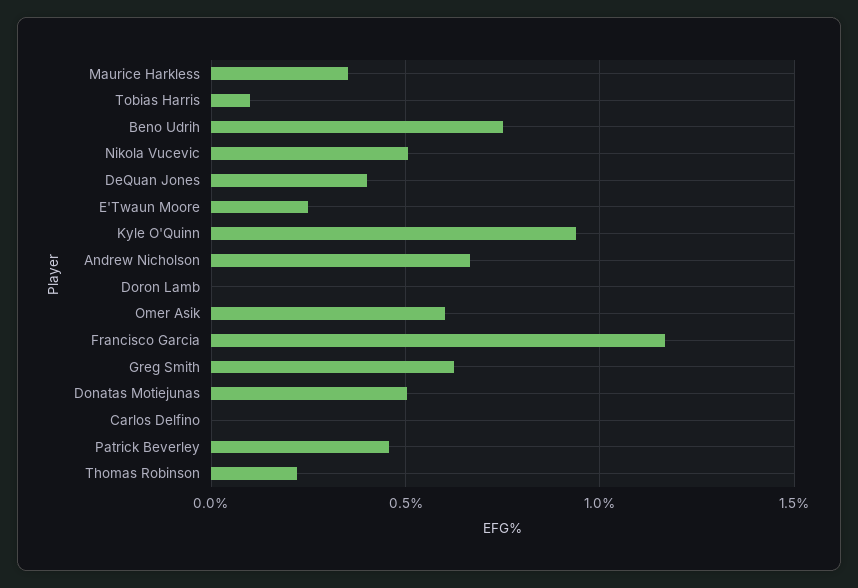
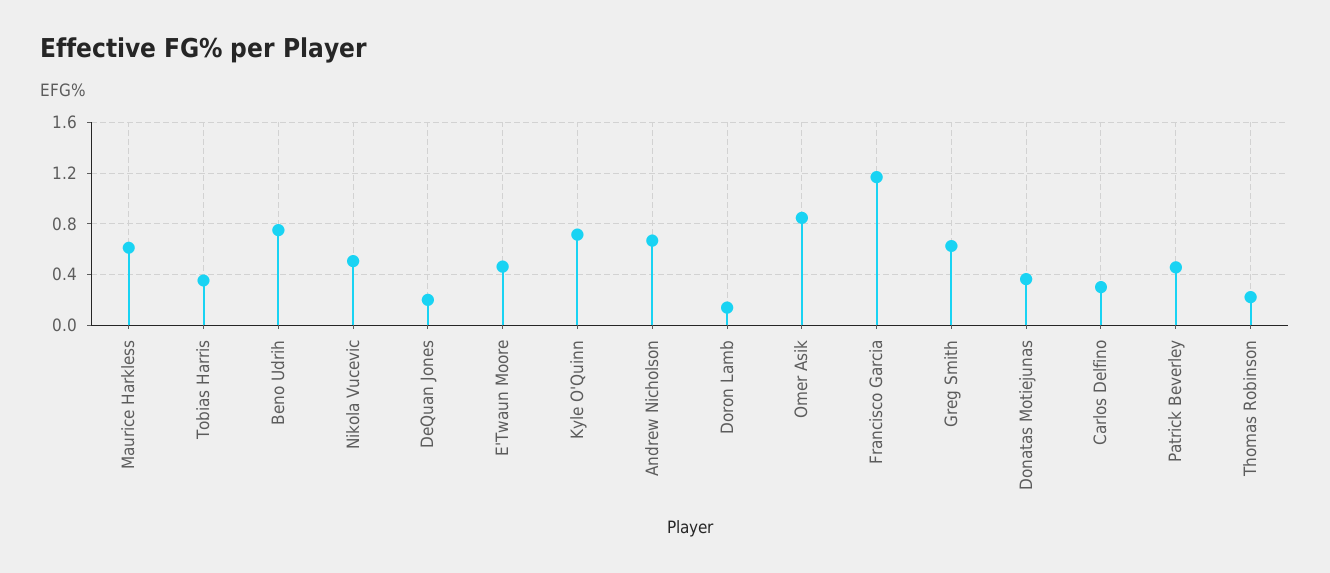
  {
-   "Maurice Harkless": 0.35,
+   "Maurice Harkless": 0.6,
-   "Tobias Harris": 0.1,
+   "Tobias Harris": 0.35,
    "Beno Udrih": 0.75,
    "Nikola Vucevic": 0.5,
-   "DeQuan Jones": 0.4,
+   "DeQuan Jones": 0.2,
-   "E'Twaun Moore": 0.25,
+   "E'Twaun Moore": 0.45,
-   "Kyle O'Quinn": 0.95,
+   "Kyle O'Quinn": 0.7,
    "Andrew Nicholson": 0.65,
-   "Doron Lamb": 0,
+   "Doron Lamb": 0.15,
-   "Omer Asik": 0.6,
+   "Omer Asik": 0.85,
    "Francisco Garcia": 1.15,
    "Greg Smith": 0.65,
-   "Donatas Motiejunas": 0.5,
+   "Donatas Motiejunas": 0.35,
-   "Carlos Delfino": 0,
+   "Carlos Delfino": 0.3,
    "Patrick Beverley": 0.45,
    "Thomas Robinson": 0.2
  }

